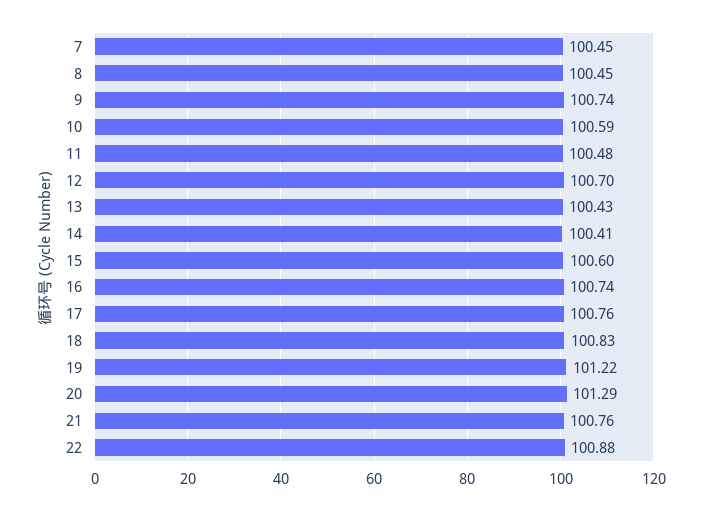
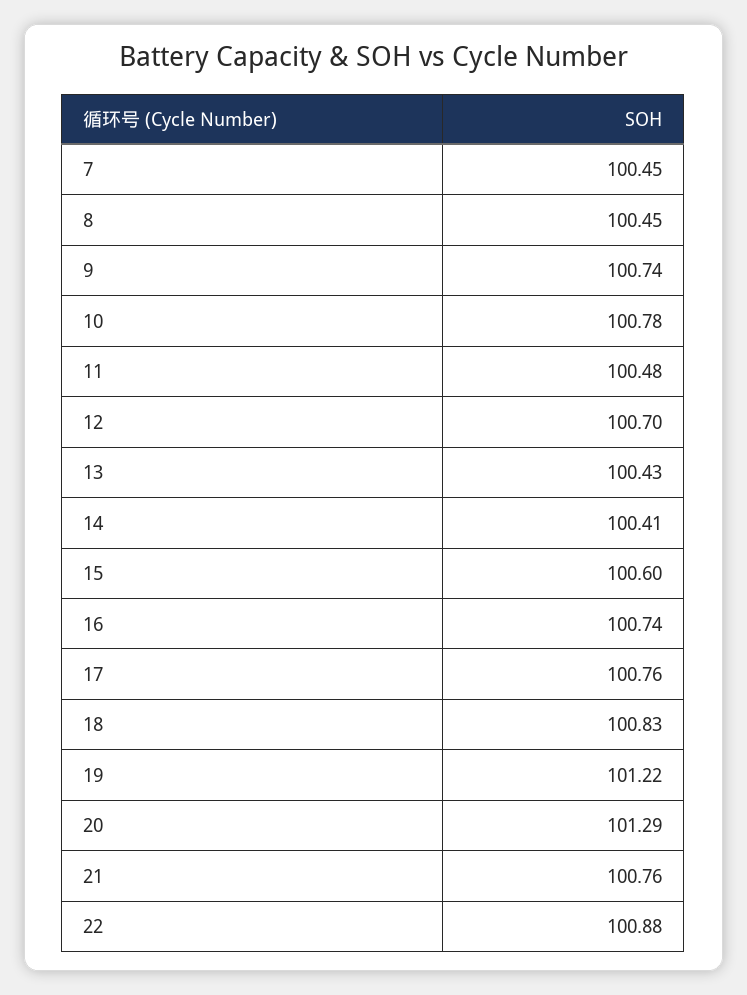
  {
    "7": 100.45,
    "8": 100.45,
    "9": 100.74,
-   "10": 100.59,
+   "10": 100.78,
    "11": 100.48,
    "12": 100.7,
    "13": 100.43,
    "14": 100.41,
    "15": 100.6,
    "16": 100.74,
    "17": 100.76,
    "18": 100.83,
    "19": 101.22,
    "20": 101.29,
    "21": 100.76,
    "22": 100.88
  }

